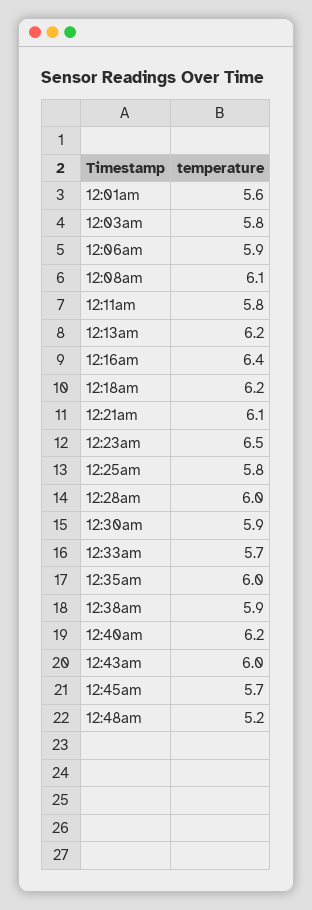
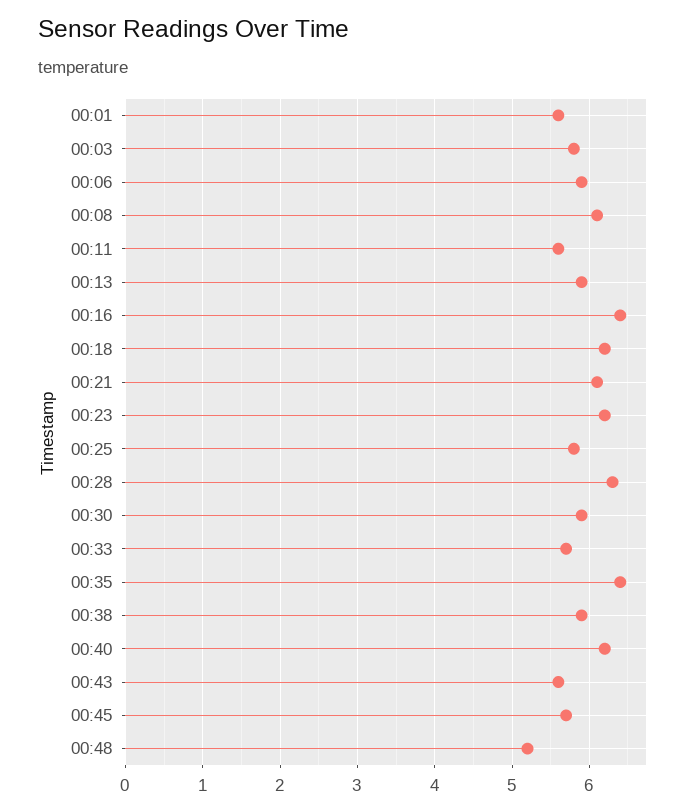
  {
    "12:01am": 5.6,
    "12:03am": 5.8,
    "12:06am": 5.9,
    "12:08am": 6.1,
-   "12:11am": 5.8,
+   "12:11am": 5.6,
-   "12:13am": 6.2,
+   "12:13am": 5.9,
    "12:16am": 6.4,
    "12:18am": 6.2,
    "12:21am": 6.1,
-   "12:23am": 6.5,
+   "12:23am": 6.2,
    "12:25am": 5.8,
-   "12:28am": 6,
+   "12:28am": 6.3,
    "12:30am": 5.9,
    "12:33am": 5.7,
-   "12:35am": 6,
+   "12:35am": 6.4,
    "12:38am": 5.9,
    "12:40am": 6.2,
-   "12:43am": 6,
+   "12:43am": 5.6,
    "12:45am": 5.7,
    "12:48am": 5.2
  }

